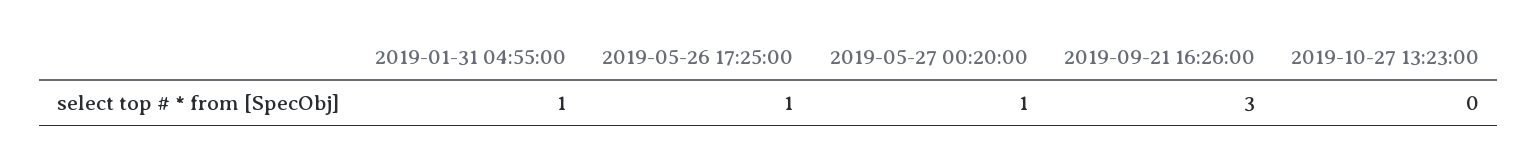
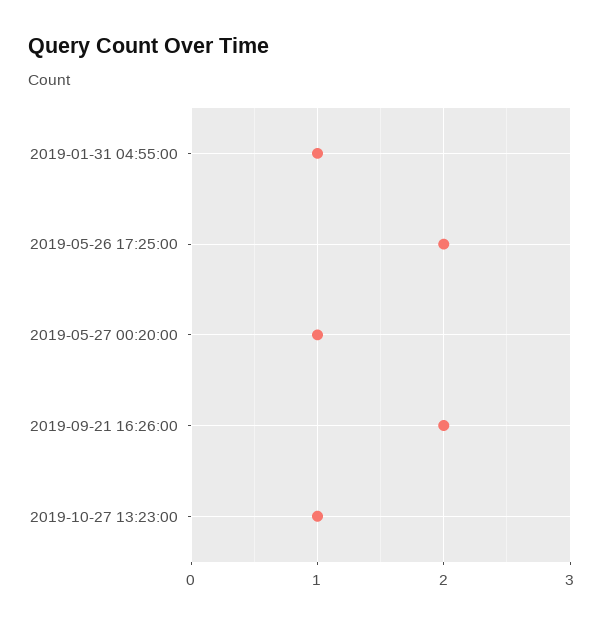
  {
    "2019-01-31 04:55:00": 1,
-   "2019-05-26 17:25:00": 1,
+   "2019-05-26 17:25:00": 2,
    "2019-05-27 00:20:00": 1,
-   "2019-09-21 16:26:00": 3,
+   "2019-09-21 16:26:00": 2,
-   "2019-10-27 13:23:00": 0
+   "2019-10-27 13:23:00": 1
  }

